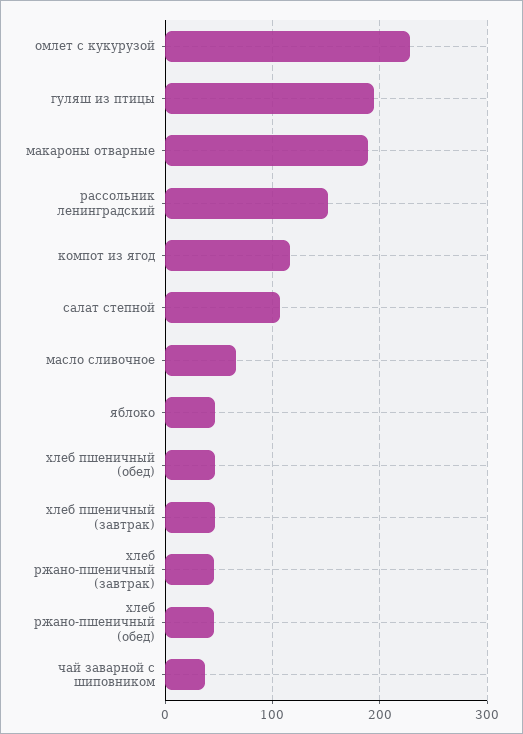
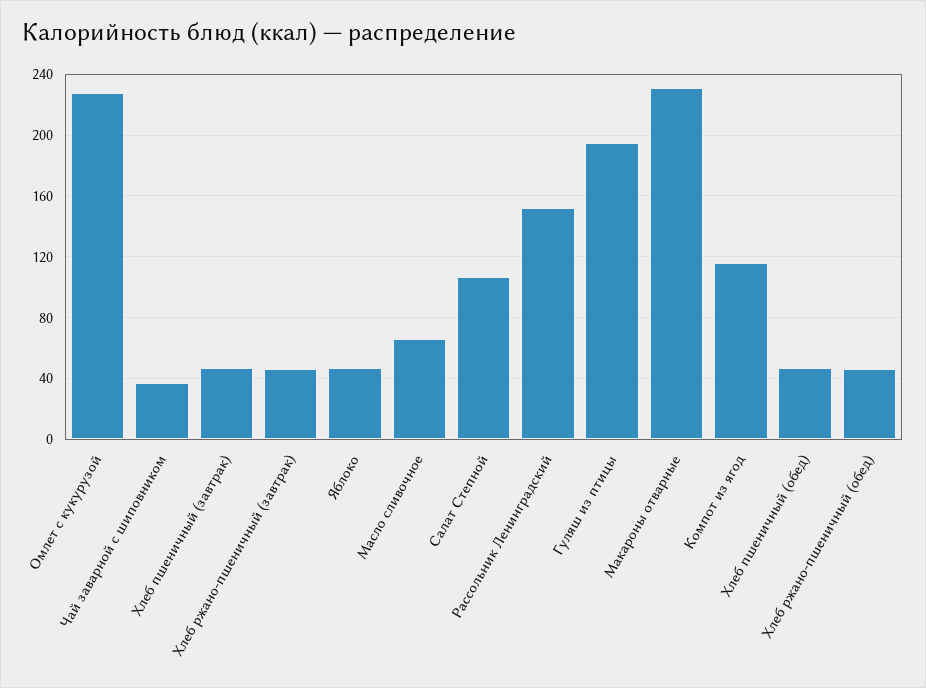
  {
    "омлет с кукурузой": 230,
    "гуляш из птицы": 195,
-   "макароны отварные": 190,
+   "макароны отварные": 230,
    "рассольник ленинградский": 150,
    "компот из ягод": 115,
    "салат степной": 105,
    "масло сливочное": 65,
    "яблоко": 45,
    "хлеб пшеничный (обед)": 45,
    "хлеб пшеничный (завтрак)": 45,
    "хлеб ржано-пшеничный (завтрак)": 45,
    "хлеб ржано-пшеничный (обед)": 45,
    "чай заварной с шиповником": 35
  }

